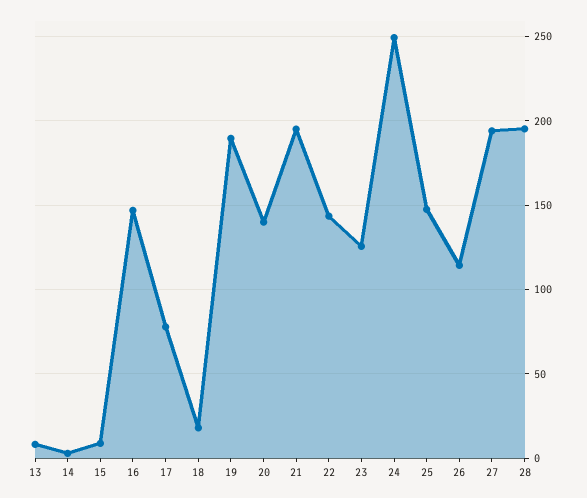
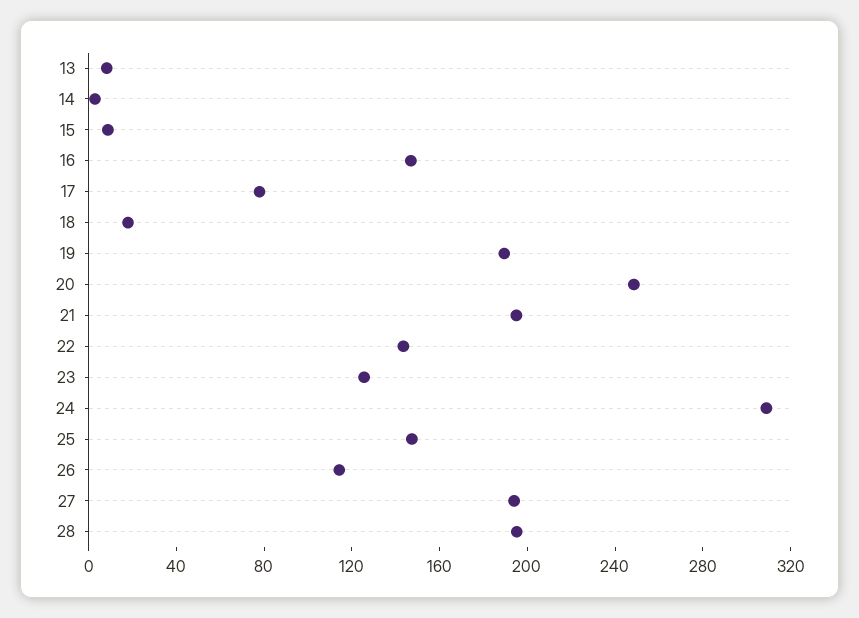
  {
    "13": 10,
    "14": 5,
    "15": 10,
    "16": 145,
    "17": 80,
    "18": 20,
    "19": 190,
-   "20": 140,
+   "20": 250,
    "21": 195,
    "22": 145,
    "23": 125,
-   "24": 250,
+   "24": 310,
    "25": 145,
    "26": 115,
    "27": 195,
    "28": 195
  }

